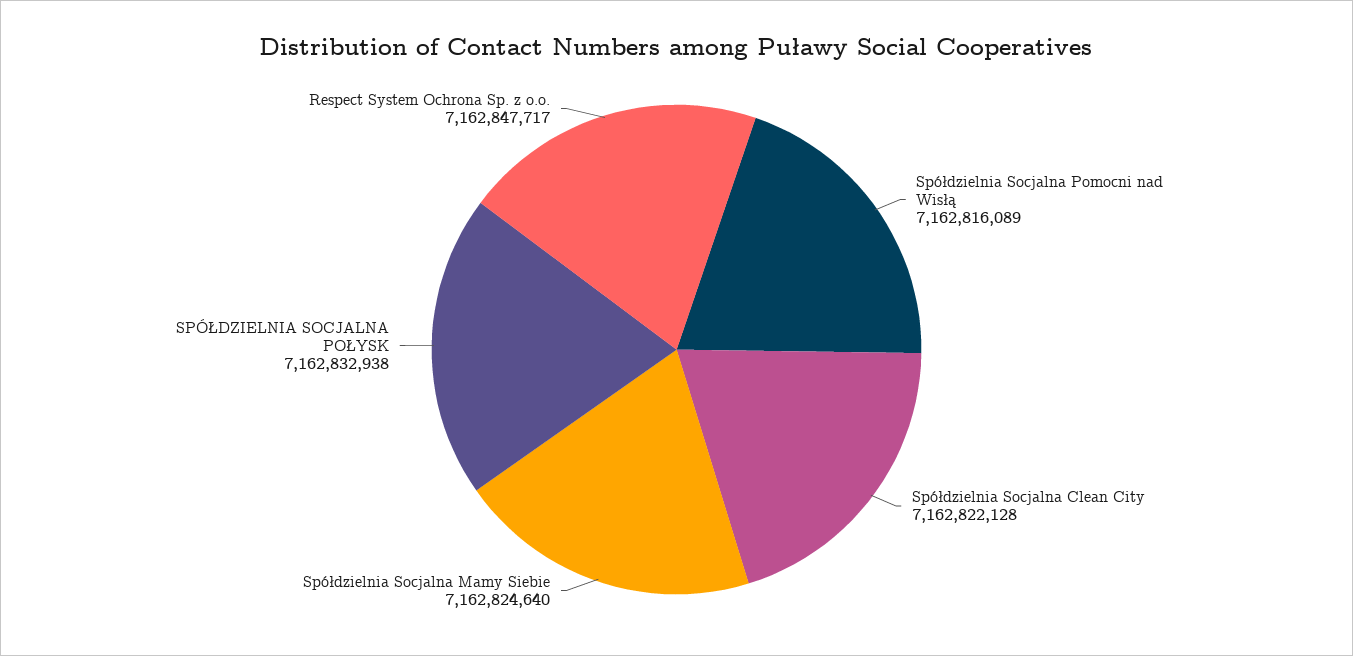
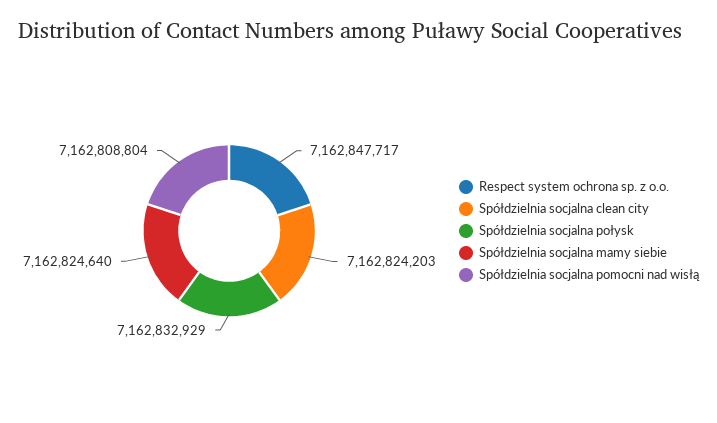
  {
-   "Spółdzielnia Socjalna Pomocni nad Wisłą": 7162816089,
+   "Spółdzielnia Socjalna Pomocni nad Wisłą": 7162808804,
-   "Spółdzielnia Socjalna Clean City": 7162822128,
+   "Spółdzielnia Socjalna Clean City": 7162824203,
    "Spółdzielnia Socjalna Mamy Siebie": 7162824640,
-   "SPÓŁDZIELNIA SOCJALNA POŁYSK": 7162832938,
+   "SPÓŁDZIELNIA SOCJALNA POŁYSK": 7162832929,
    "Respect System Ochrona Sp. z o.o.": 7162847717
  }

